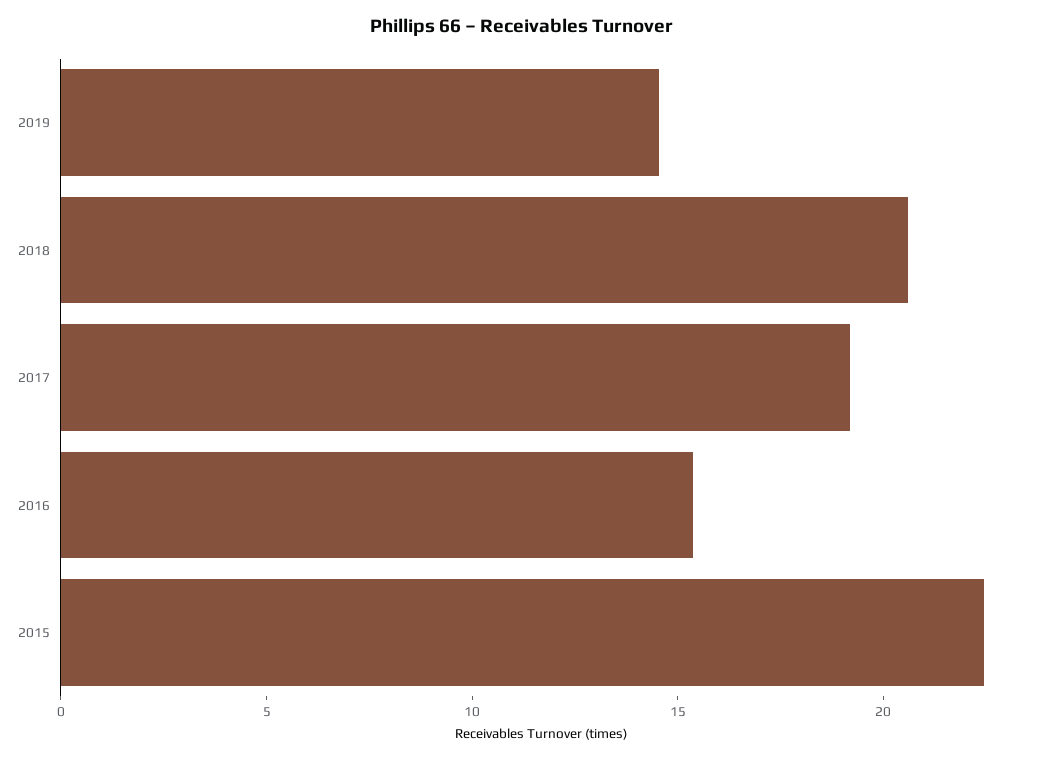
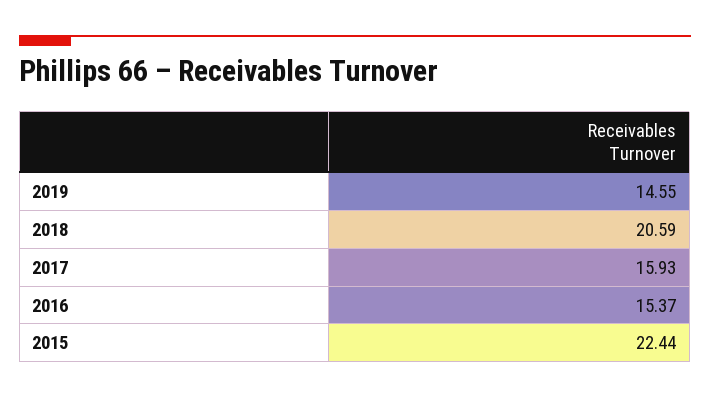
  {
    "2019": 14.55,
    "2018": 20.59,
-   "2017": 19,
+   "2017": 15.93,
    "2016": 15.37,
    "2015": 22.44
  }

